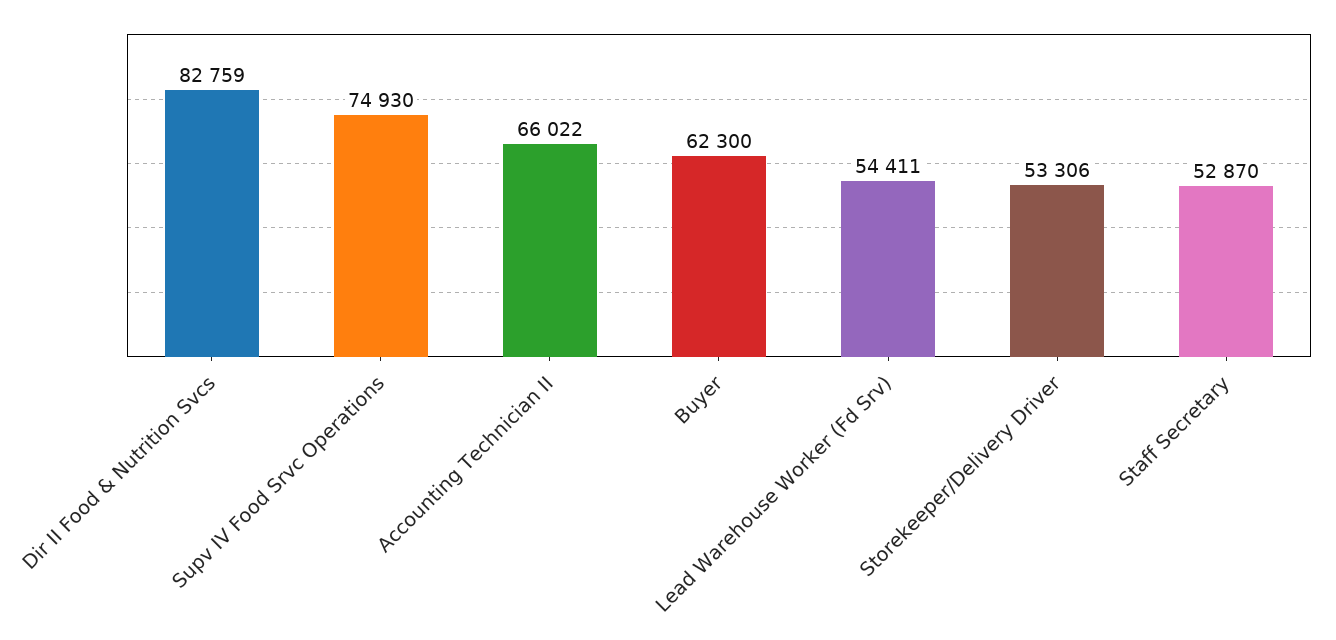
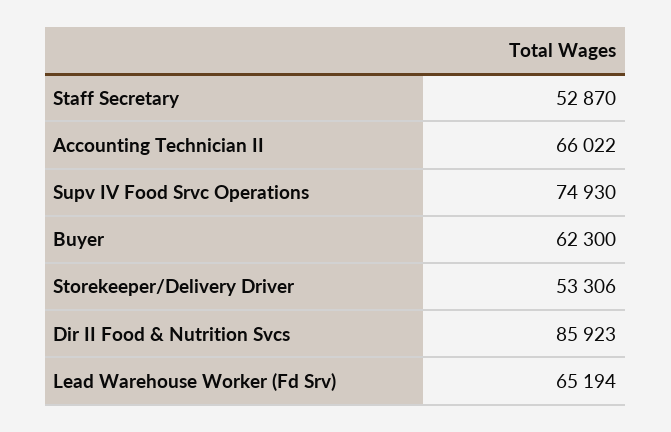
  {
-   "Dir II Food & Nutrition Svcs": 82759,
+   "Dir II Food & Nutrition Svcs": 85923,
    "Supv IV Food Srvc Operations": 74930,
    "Accounting Technician II": 66022,
    "Buyer": 62300,
-   "Lead Warehouse Worker (Fd Srv)": 54411,
+   "Lead Warehouse Worker (Fd Srv)": 65194,
    "Storekeeper/Delivery Driver": 53306,
    "Staff Secretary": 52870
  }

